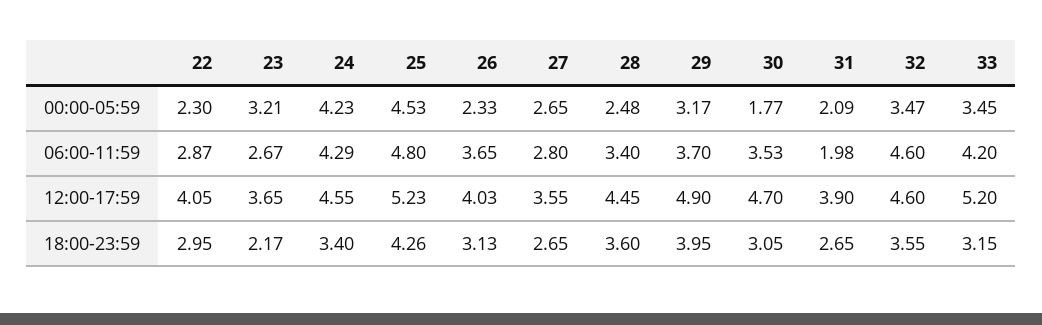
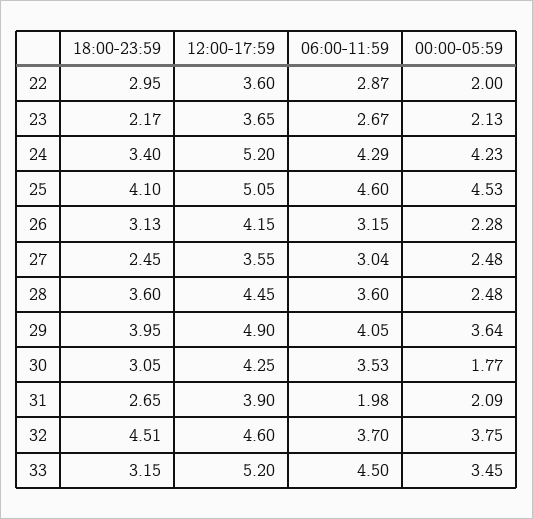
  {
    "22": {
-     "00:00-05:59": 2.3,
+     "00:00-05:59": 2,
      "06:00-11:59": 2.87,
-     "12:00-17:59": 4.05,
+     "12:00-17:59": 3.6,
      "18:00-23:59": 2.95
    },
    "23": {
-     "00:00-05:59": 3.21,
+     "00:00-05:59": 2.13,
      "06:00-11:59": 2.67,
      "12:00-17:59": 3.65,
      "18:00-23:59": 2.17
    },
    "24": {
      "00:00-05:59": 4.23,
      "06:00-11:59": 4.29,
-     "12:00-17:59": 4.55,
+     "12:00-17:59": 5.2,
      "18:00-23:59": 3.4
    },
    "25": {
      "00:00-05:59": 4.53,
-     "06:00-11:59": 4.8,
+     "06:00-11:59": 4.6,
-     "12:00-17:59": 5.23,
+     "12:00-17:59": 5.05,
-     "18:00-23:59": 4.26
+     "18:00-23:59": 4.1
    },
    "26": {
-     "00:00-05:59": 2.33,
+     "00:00-05:59": 2.28,
-     "06:00-11:59": 3.65,
+     "06:00-11:59": 3.15,
-     "12:00-17:59": 4.03,
+     "12:00-17:59": 4.15,
      "18:00-23:59": 3.13
    },
    "27": {
-     "00:00-05:59": 2.65,
+     "00:00-05:59": 2.48,
-     "06:00-11:59": 2.8,
+     "06:00-11:59": 3.04,
      "12:00-17:59": 3.55,
-     "18:00-23:59": 2.65
+     "18:00-23:59": 2.45
    },
    "28": {
      "00:00-05:59": 2.48,
-     "06:00-11:59": 3.4,
+     "06:00-11:59": 3.6,
      "12:00-17:59": 4.45,
      "18:00-23:59": 3.6
    },
    "29": {
-     "00:00-05:59": 3.17,
+     "00:00-05:59": 3.64,
-     "06:00-11:59": 3.7,
+     "06:00-11:59": 4.05,
      "12:00-17:59": 4.9,
      "18:00-23:59": 3.95
    },
    "30": {
      "00:00-05:59": 1.77,
      "06:00-11:59": 3.53,
-     "12:00-17:59": 4.7,
+     "12:00-17:59": 4.25,
      "18:00-23:59": 3.05
    },
    "31": {
      "00:00-05:59": 2.09,
      "06:00-11:59": 1.98,
      "12:00-17:59": 3.9,
      "18:00-23:59": 2.65
    },
    "32": {
-     "00:00-05:59": 3.47,
+     "00:00-05:59": 3.75,
-     "06:00-11:59": 4.6,
+     "06:00-11:59": 3.7,
      "12:00-17:59": 4.6,
-     "18:00-23:59": 3.55
+     "18:00-23:59": 4.51
    },
    "33": {
      "00:00-05:59": 3.45,
-     "06:00-11:59": 4.2,
+     "06:00-11:59": 4.5,
      "12:00-17:59": 5.2,
      "18:00-23:59": 3.15
    }
  }

